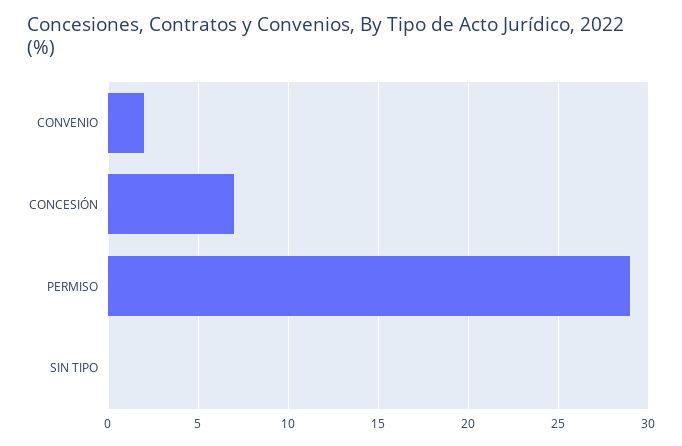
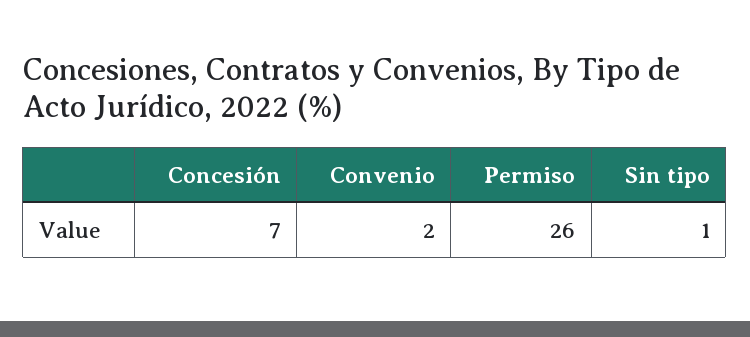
  {
    "CONVENIO": 2,
    "CONCESIÓN": 7,
-   "PERMISO": 29,
+   "PERMISO": 26,
-   "SIN TIPO": 0
+   "SIN TIPO": 1
  }

